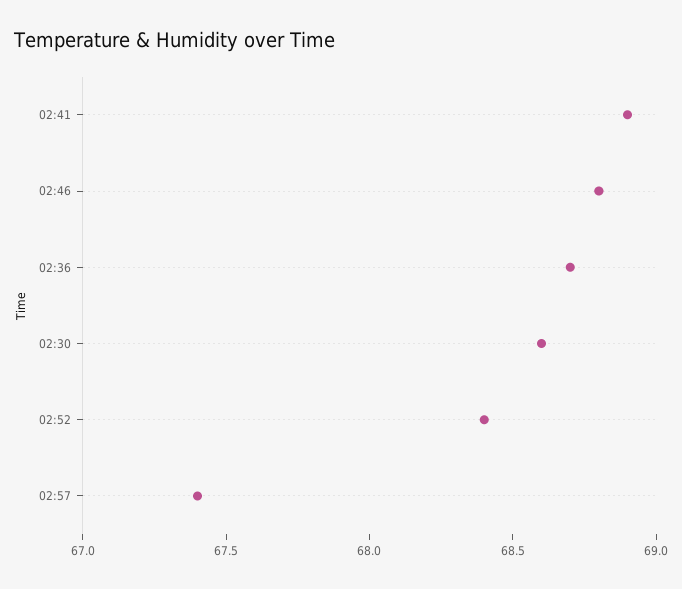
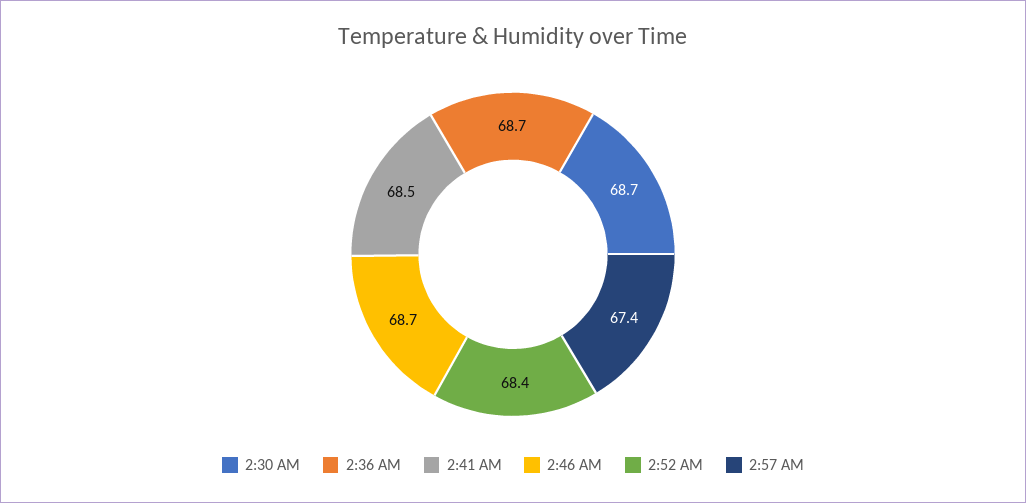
  {
-   "02:41": 68.9,
+   "02:41": 68.5,
-   "02:46": 68.8,
+   "02:46": 68.7,
    "02:36": 68.7,
-   "02:30": 68.6,
+   "02:30": 68.7,
    "02:52": 68.4,
    "02:57": 67.4
  }

